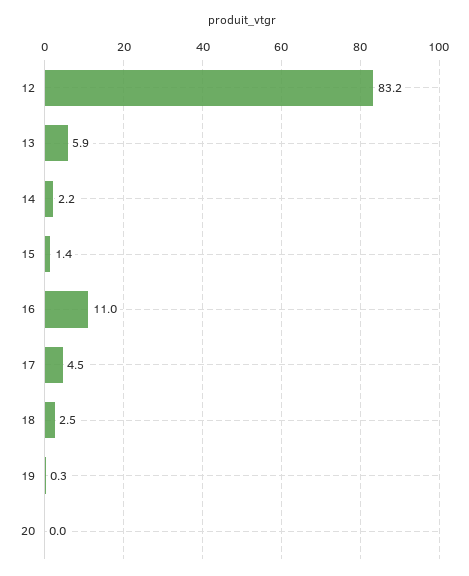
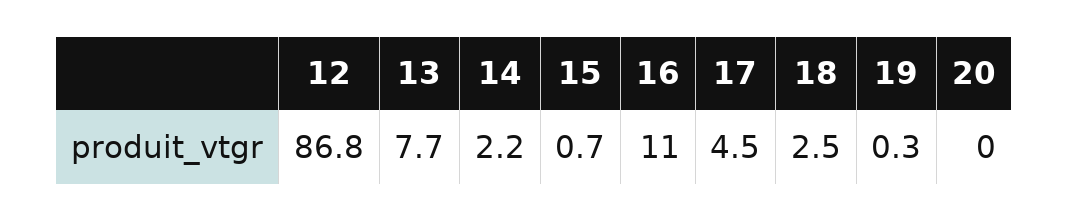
  {
-   "12": 83.2,
+   "12": 86.8,
-   "13": 5.9,
+   "13": 7.7,
    "14": 2.2,
-   "15": 1.4,
+   "15": 0.7,
    "16": 11,
    "17": 4.5,
    "18": 2.5,
    "19": 0.3,
    "20": 0
  }

